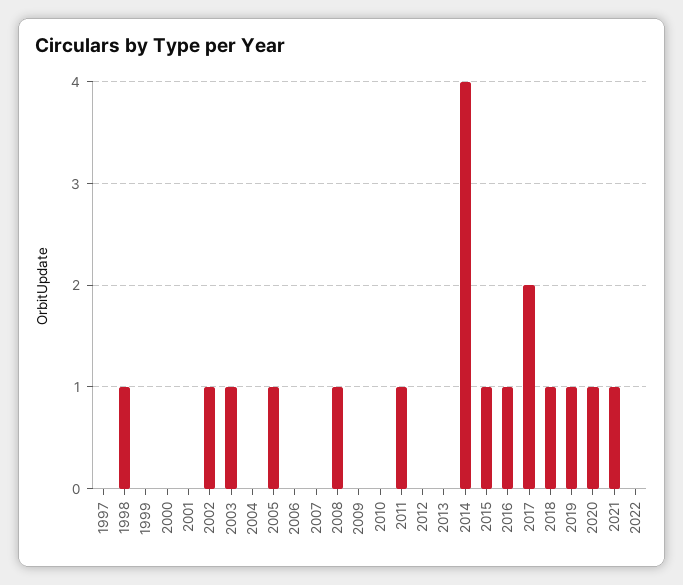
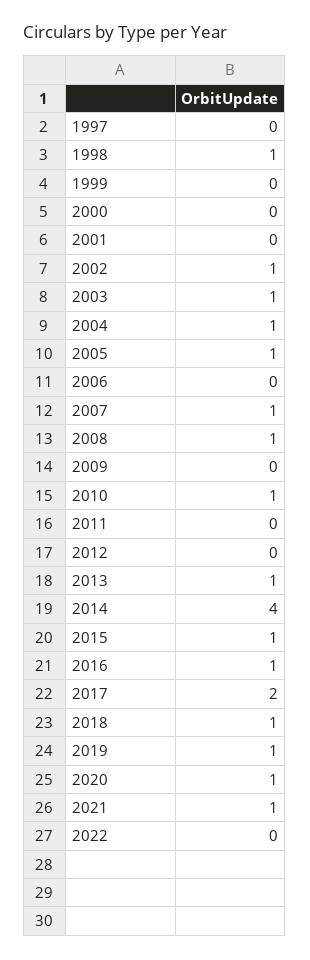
  {
    "1997": 0,
    "1998": 1,
    "1999": 0,
    "2000": 0,
    "2001": 0,
    "2002": 1,
    "2003": 1,
-   "2004": 0,
+   "2004": 1,
    "2005": 1,
    "2006": 0,
-   "2007": 0,
+   "2007": 1,
    "2008": 1,
    "2009": 0,
-   "2010": 0,
+   "2010": 1,
-   "2011": 1,
+   "2011": 0,
    "2012": 0,
-   "2013": 0,
+   "2013": 1,
    "2014": 4,
    "2015": 1,
    "2016": 1,
    "2017": 2,
    "2018": 1,
    "2019": 1,
    "2020": 1,
    "2021": 1,
    "2022": 0
  }

